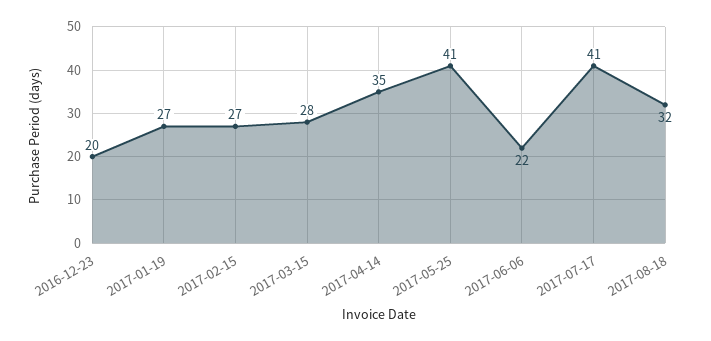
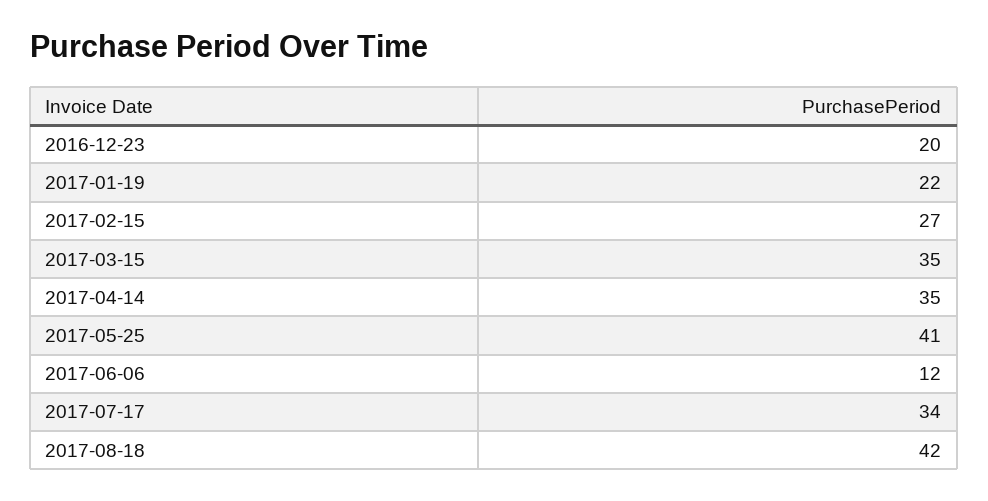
  {
    "2016-12-23": 20,
-   "2017-01-19": 27,
+   "2017-01-19": 22,
    "2017-02-15": 27,
-   "2017-03-15": 28,
+   "2017-03-15": 35,
    "2017-04-14": 35,
    "2017-05-25": 41,
-   "2017-06-06": 22,
+   "2017-06-06": 12,
-   "2017-07-17": 41,
+   "2017-07-17": 34,
-   "2017-08-18": 32
+   "2017-08-18": 42
  }

